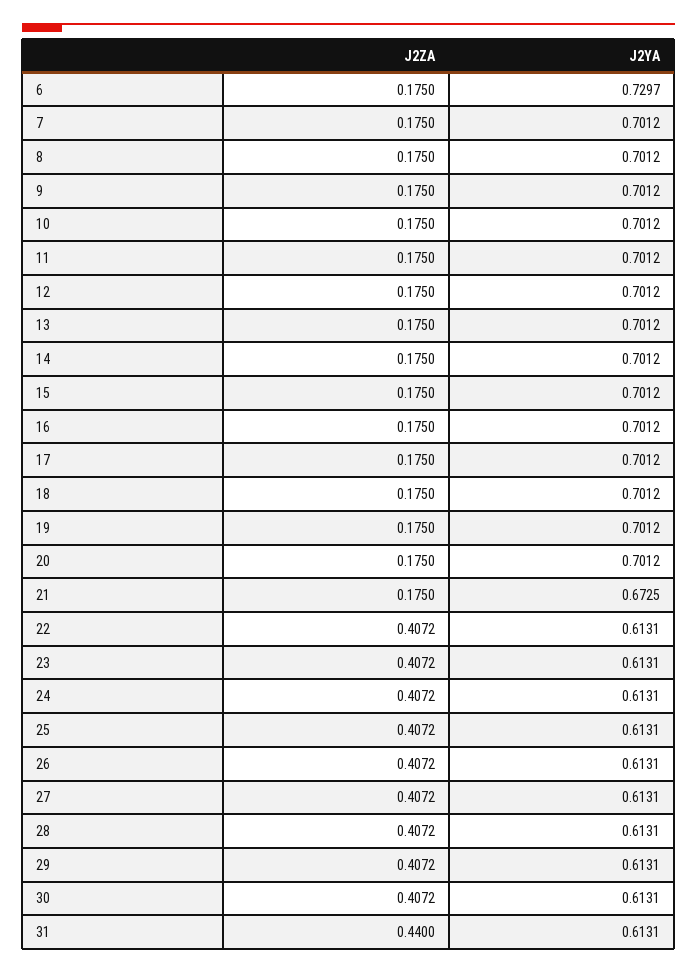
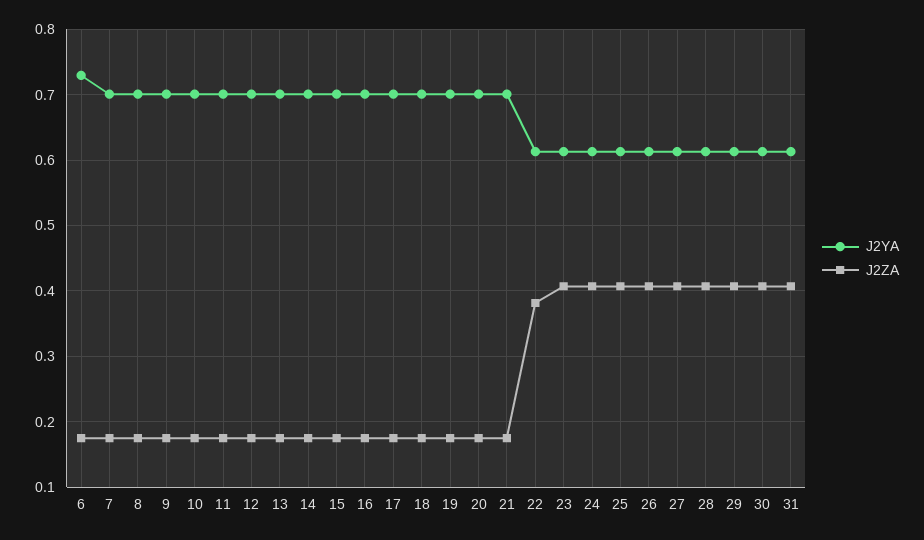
  {
    "J2ZA": {
      "6": 0.175,
      "7": 0.175,
      "8": 0.175,
      "9": 0.175,
      "10": 0.175,
      "11": 0.175,
      "12": 0.175,
      "13": 0.175,
      "14": 0.175,
      "15": 0.175,
      "16": 0.175,
      "17": 0.175,
      "18": 0.175,
      "19": 0.175,
      "20": 0.175,
      "21": 0.175,
-     "22": 0.4072,
+     "22": 0.38,
      "23": 0.4072,
      "24": 0.4072,
      "25": 0.4072,
      "26": 0.4072,
      "27": 0.4072,
      "28": 0.4072,
      "29": 0.4072,
      "30": 0.4072,
-     "31": 0.44
+     "31": 0.41
    },
    "J2YA": {
      "6": 0.7297,
      "7": 0.7012,
      "8": 0.7012,
      "9": 0.7012,
      "10": 0.7012,
      "11": 0.7012,
      "12": 0.7012,
      "13": 0.7012,
      "14": 0.7012,
      "15": 0.7012,
      "16": 0.7012,
      "17": 0.7012,
      "18": 0.7012,
      "19": 0.7012,
      "20": 0.7012,
-     "21": 0.6725,
+     "21": 0.7,
      "22": 0.6131,
      "23": 0.6131,
      "24": 0.6131,
      "25": 0.6131,
      "26": 0.6131,
      "27": 0.6131,
      "28": 0.6131,
      "29": 0.6131,
      "30": 0.6131,
      "31": 0.6131
    }
  }

